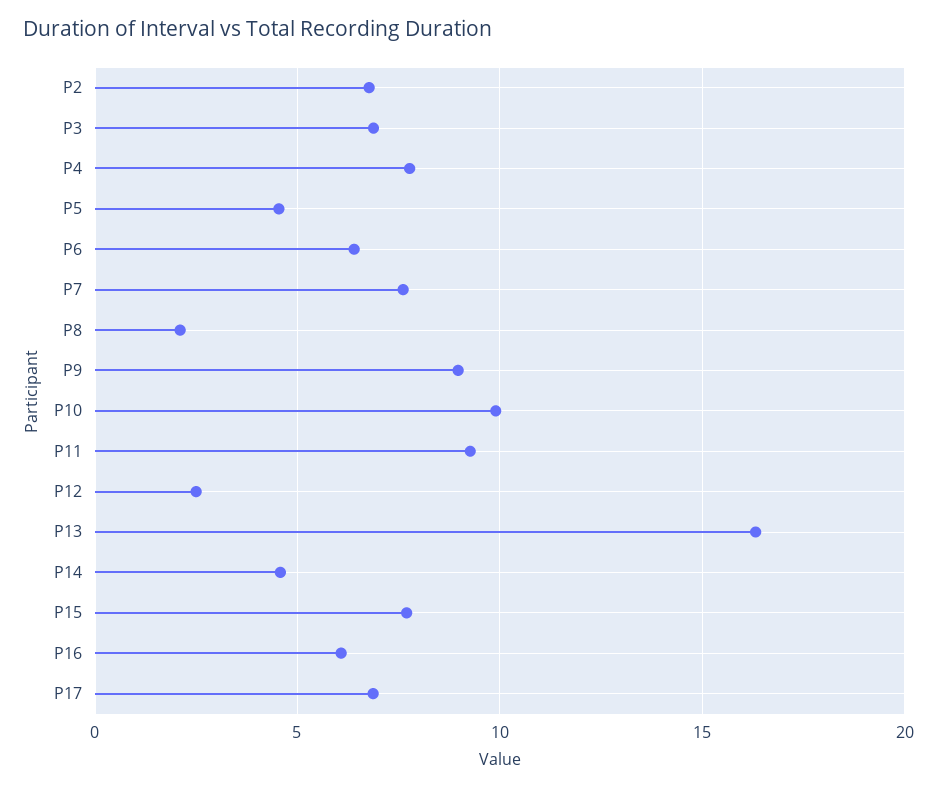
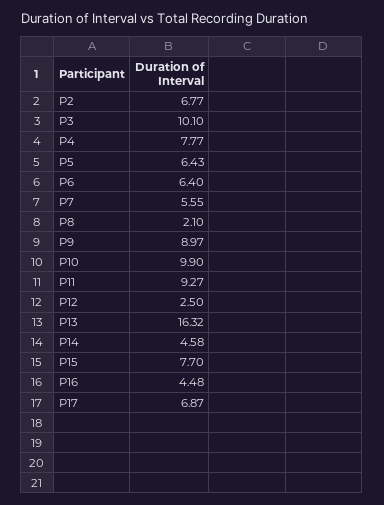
  {
    "P2": 6.77,
-   "P3": 7,
+   "P3": 10.1,
    "P4": 7.77,
-   "P5": 4.5,
+   "P5": 6.43,
    "P6": 6.4,
-   "P7": 7.5,
+   "P7": 5.55,
    "P8": 2.1,
    "P9": 8.97,
    "P10": 9.9,
    "P11": 9.27,
    "P12": 2.5,
    "P13": 16.32,
    "P14": 4.58,
    "P15": 7.7,
-   "P16": 6,
+   "P16": 4.48,
    "P17": 6.87
  }

